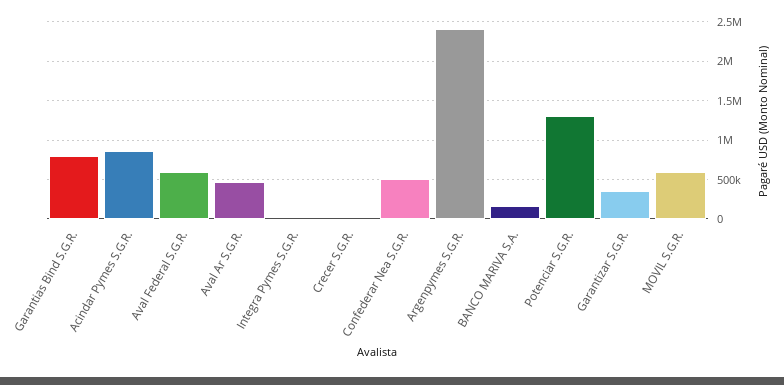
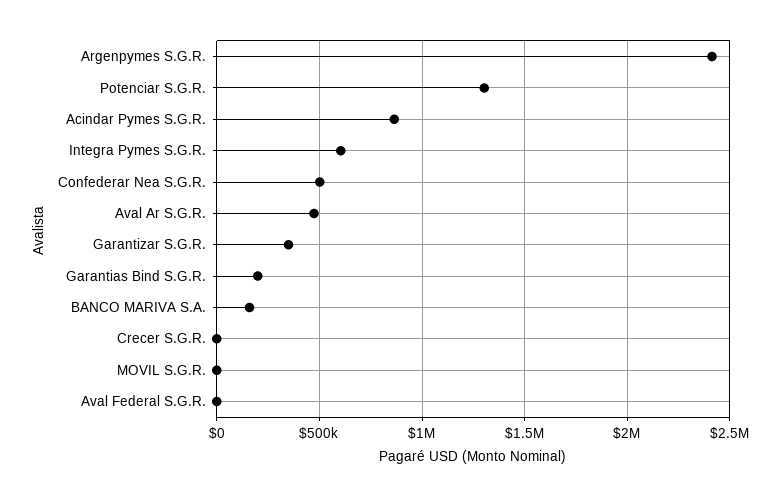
  {
-   "Garantias Bind S.G.R.": 800000,
+   "Garantias Bind S.G.R.": 200000,
    "Acindar Pymes S.G.R.": 850000,
-   "Aval Federal S.G.R.": 600000,
+   "Aval Federal S.G.R.": 0,
    "Aval Ar S.G.R.": 450000,
-   "Integra Pymes S.G.R.": 0,
+   "Integra Pymes S.G.R.": 600000,
    "Crecer S.G.R.": 0,
    "Confederar Nea S.G.R.": 500000,
    "Argenpymes S.G.R.": 2400000,
    "BANCO MARIVA S.A.": 150000,
    "Potenciar S.G.R.": 1300000,
    "Garantizar S.G.R.": 350000,
-   "MOVIL S.G.R.": 600000
+   "MOVIL S.G.R.": 0
  }

